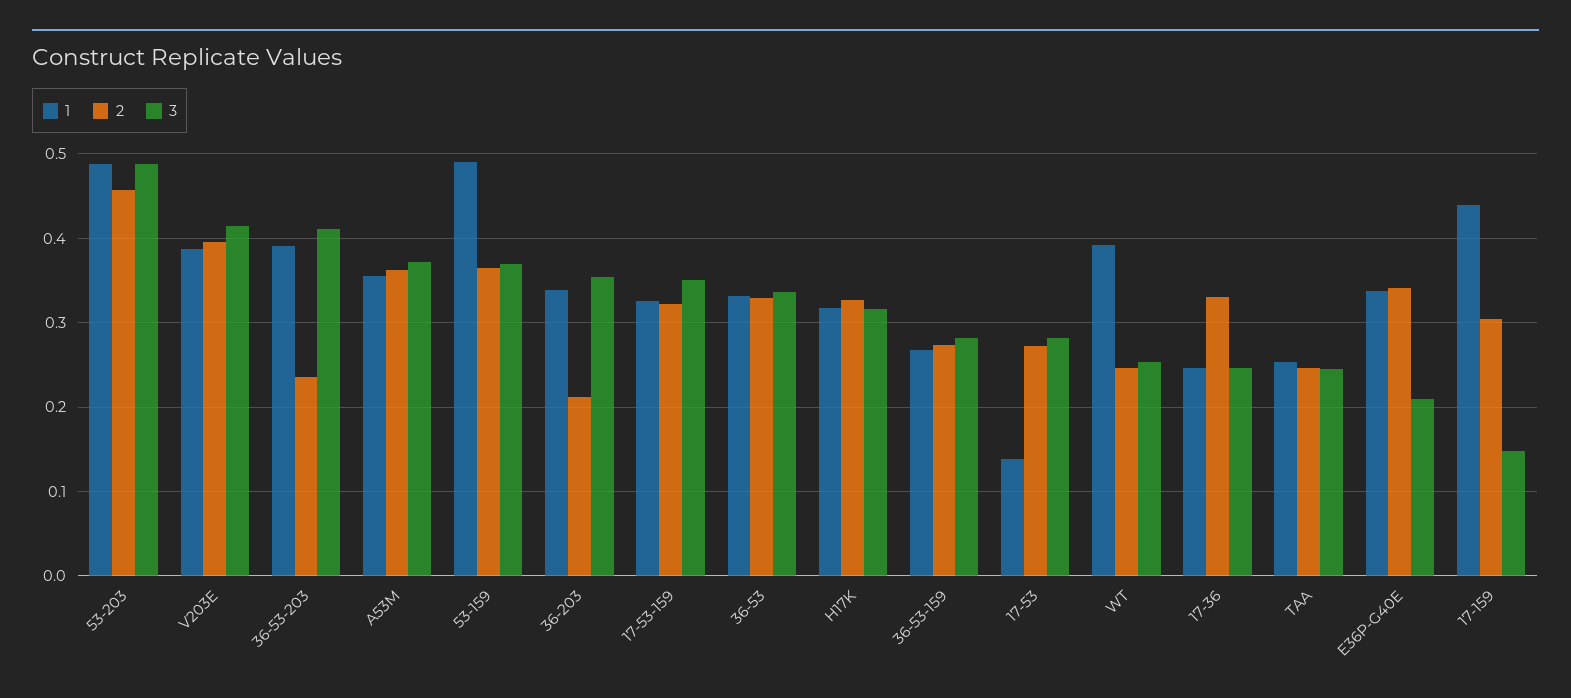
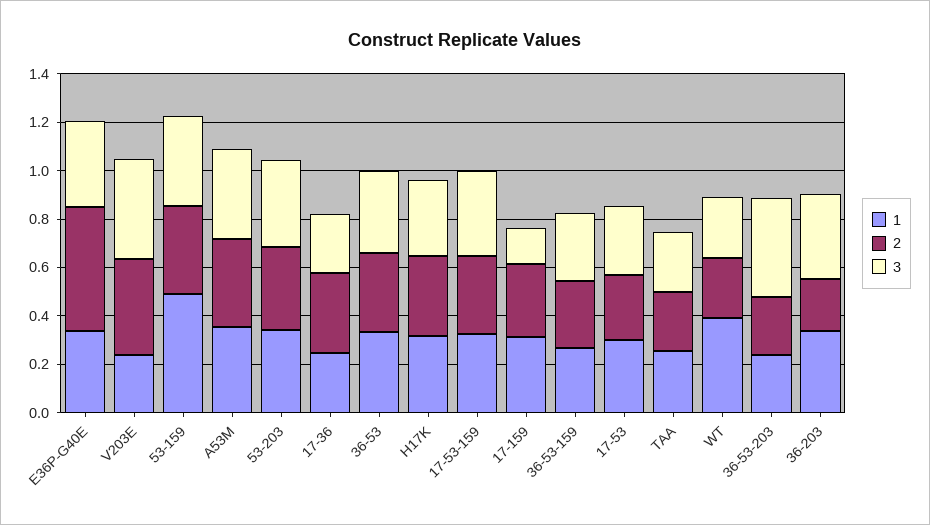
  {
    "1": {
-     "53-203": 0.49,
+     "53-203": 0.35,
-     "V203E": 0.39,
+     "V203E": 0.25,
-     "36-53-203": 0.39,
+     "36-53-203": 0.25,
      "A53M": 0.36,
      "53-159": 0.49,
      "36-203": 0.34,
      "17-53-159": 0.33,
      "36-53": 0.33,
      "H17K": 0.32,
      "36-53-159": 0.27,
-     "17-53": 0.14,
+     "17-53": 0.3,
      "WT": 0.39,
      "17-36": 0.25,
      "TAA": 0.25,
      "E36P-G40E": 0.34,
-     "17-159": 0.44
+     "17-159": 0.3
    },
    "2": {
-     "53-203": 0.46,
+     "53-203": 0.35,
      "V203E": 0.4,
      "36-53-203": 0.24,
      "A53M": 0.36,
      "53-159": 0.36,
      "36-203": 0.21,
      "17-53-159": 0.32,
      "36-53": 0.33,
      "H17K": 0.33,
      "36-53-159": 0.27,
      "17-53": 0.27,
      "WT": 0.25,
      "17-36": 0.33,
      "TAA": 0.25,
-     "E36P-G40E": 0.34,
+     "E36P-G40E": 0.5,
      "17-159": 0.3
    },
    "3": {
-     "53-203": 0.49,
+     "53-203": 0.35,
      "V203E": 0.41,
      "36-53-203": 0.41,
      "A53M": 0.37,
      "53-159": 0.37,
      "36-203": 0.35,
      "17-53-159": 0.35,
      "36-53": 0.34,
      "H17K": 0.32,
      "36-53-159": 0.28,
      "17-53": 0.28,
      "WT": 0.25,
      "17-36": 0.25,
      "TAA": 0.25,
-     "E36P-G40E": 0.21,
+     "E36P-G40E": 0.35,
      "17-159": 0.15
    }
  }

